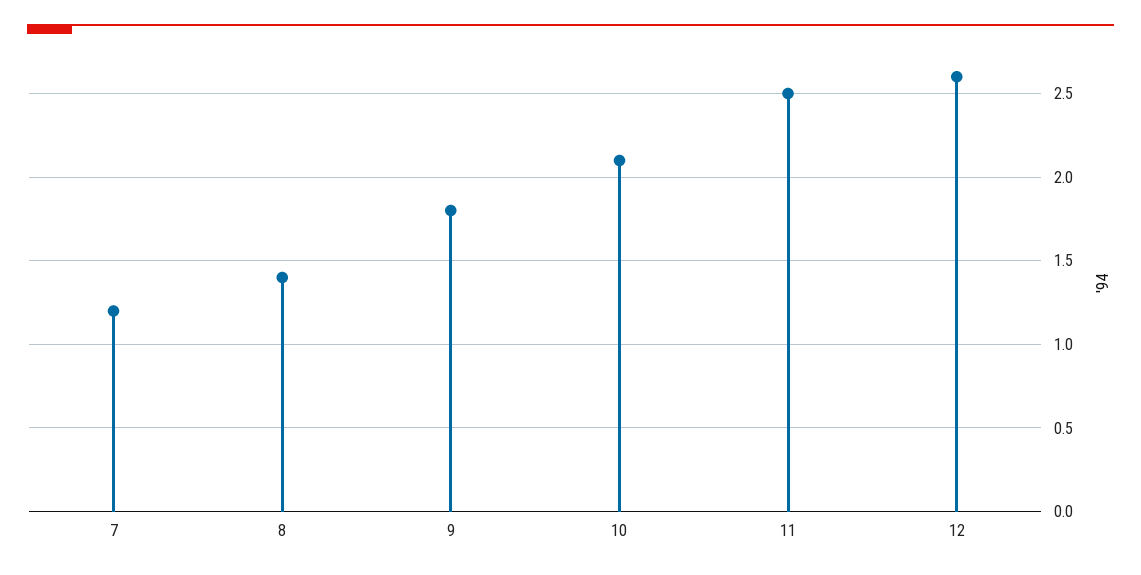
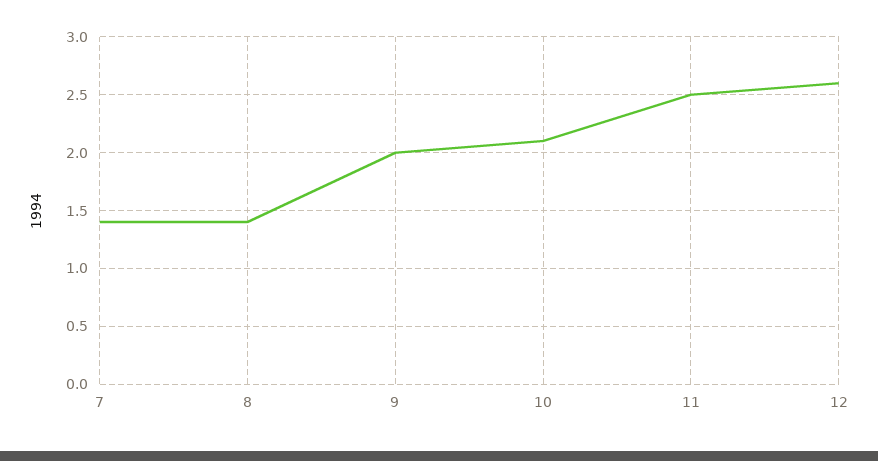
  {
-   "7": 1.2,
+   "7": 1.4,
    "8": 1.4,
-   "9": 1.8,
+   "9": 2,
    "10": 2.1,
    "11": 2.5,
    "12": 2.6
  }

